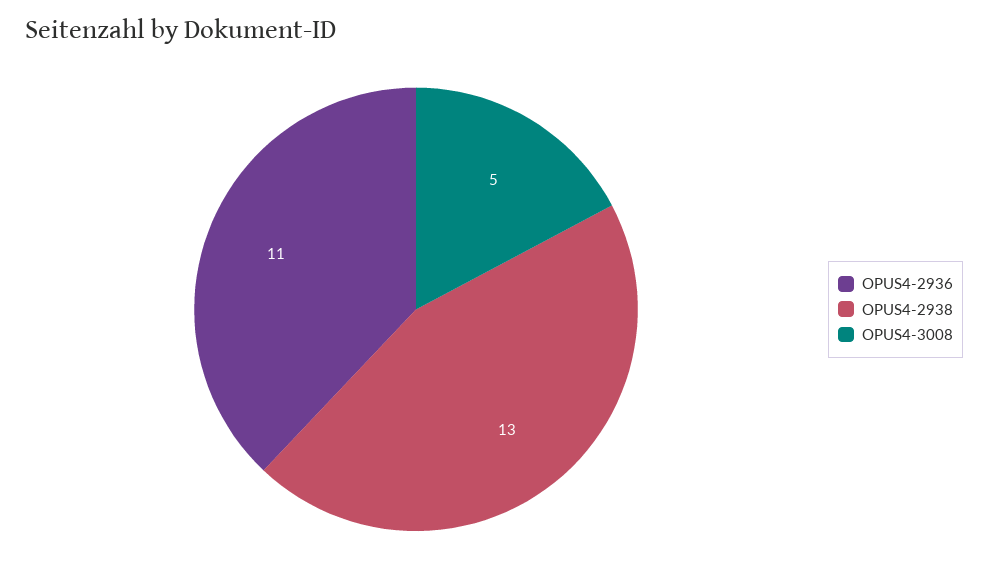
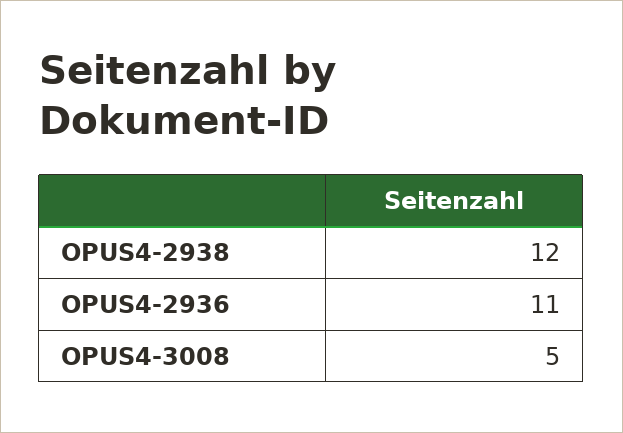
  {
    "OPUS4-2936": 11,
-   "OPUS4-2938": 13,
+   "OPUS4-2938": 12,
    "OPUS4-3008": 5
  }

